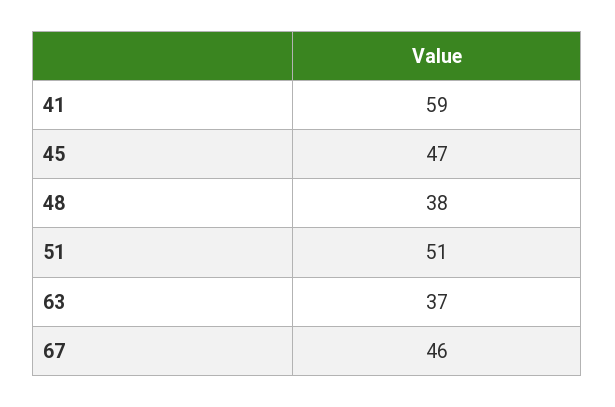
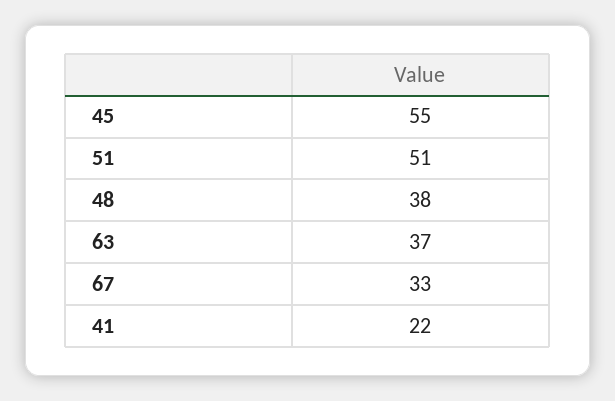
  {
-   "41": 59,
+   "41": 22,
-   "45": 47,
+   "45": 55,
    "48": 38,
    "51": 51,
    "63": 37,
-   "67": 46
+   "67": 33
  }

